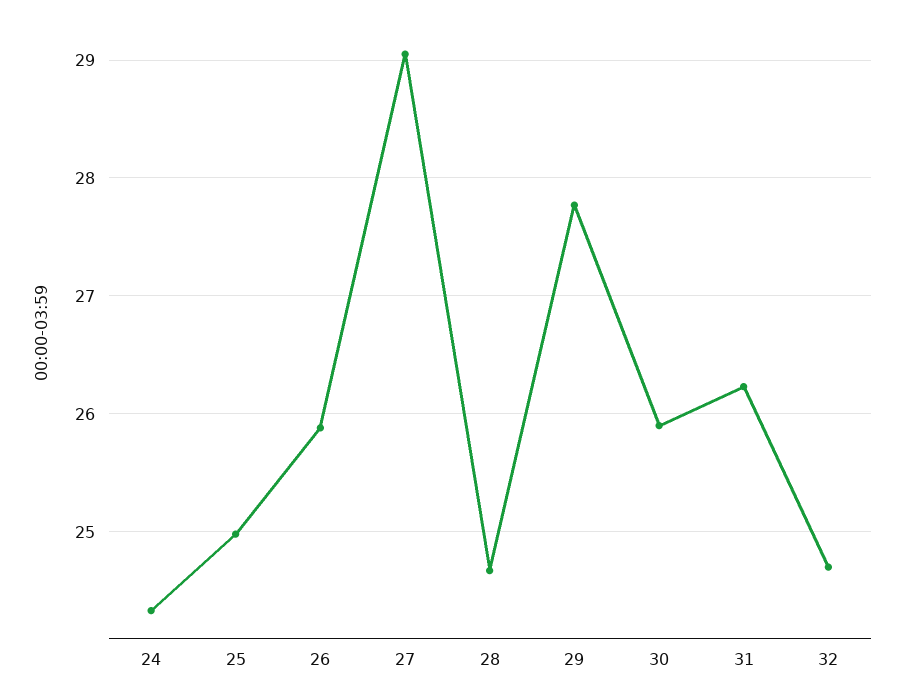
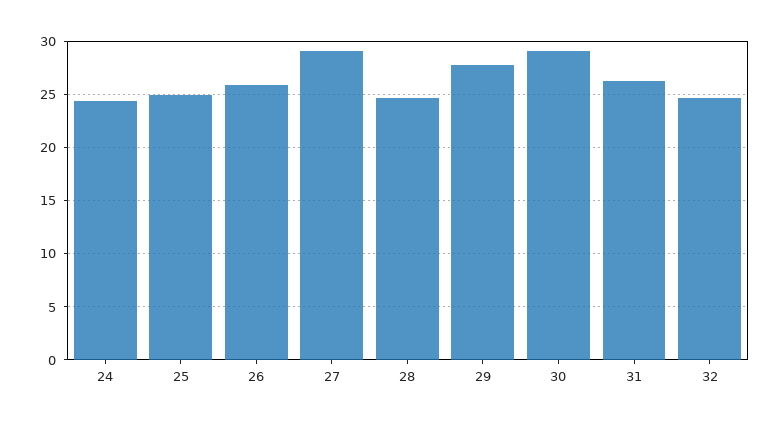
  {
    "24": 24.3,
    "25": 25,
    "26": 25.9,
    "27": 29.1,
    "28": 24.7,
    "29": 27.8,
-   "30": 25.9,
+   "30": 29,
    "31": 26.2,
    "32": 24.7
  }

